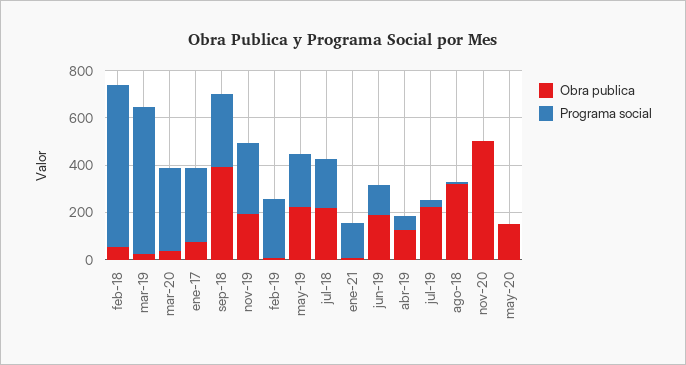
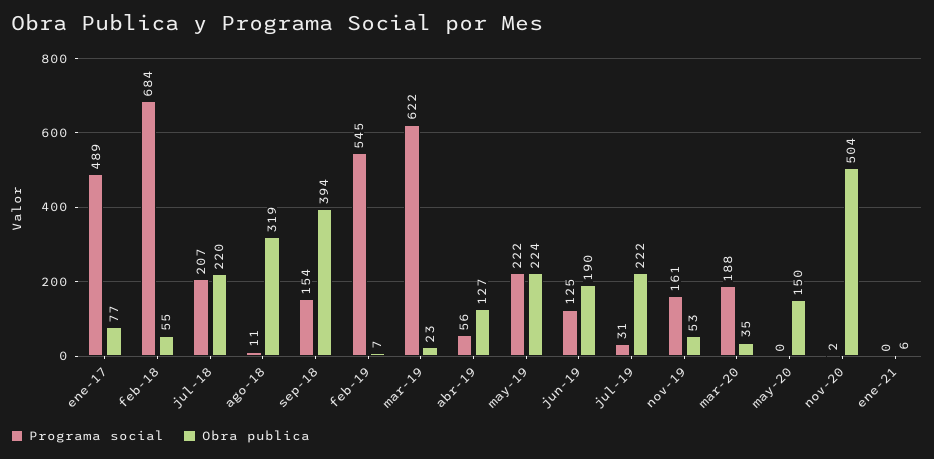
  {
    "Obra publica": {
      "feb-18": 55,
      "mar-19": 23,
      "mar-20": 35,
      "ene-17": 77,
      "sep-18": 394,
-     "nov-19": 200,
+     "nov-19": 53,
      "feb-19": 7,
      "may-19": 224,
      "jul-18": 220,
      "ene-21": 6,
      "jun-19": 190,
      "abr-19": 127,
      "jul-19": 222,
      "ago-18": 319,
      "nov-20": 504,
      "may-20": 150
    },
    "Programa social": {
      "feb-18": 684,
      "mar-19": 622,
-     "mar-20": 350,
+     "mar-20": 188,
-     "ene-17": 300,
+     "ene-17": 489,
-     "sep-18": 300,
+     "sep-18": 154,
-     "nov-19": 300,
+     "nov-19": 161,
-     "feb-19": 250,
+     "feb-19": 545,
      "may-19": 222,
      "jul-18": 207,
-     "ene-21": 150,
+     "ene-21": 0,
      "jun-19": 125,
      "abr-19": 56,
      "jul-19": 31,
      "ago-18": 11,
      "nov-20": 2,
      "may-20": 0
    }
  }

